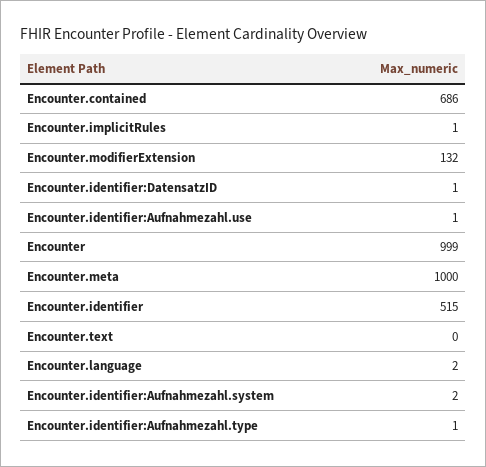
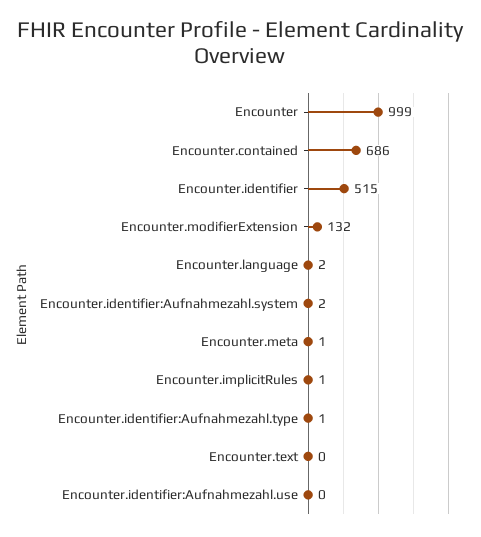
  {
    "Encounter.contained": 686,
    "Encounter.implicitRules": 1,
    "Encounter.modifierExtension": 132,
-   "Encounter.identifier:DatensatzID": 1,
-   "Encounter.identifier:Aufnahmezahl.use": 1,
+   "Encounter.identifier:Aufnahmezahl.use": 0,
    "Encounter": 999,
-   "Encounter.meta": 1000,
+   "Encounter.meta": 1,
    "Encounter.identifier": 515,
    "Encounter.text": 0,
    "Encounter.language": 2,
    "Encounter.identifier:Aufnahmezahl.system": 2,
    "Encounter.identifier:Aufnahmezahl.type": 1
  }

